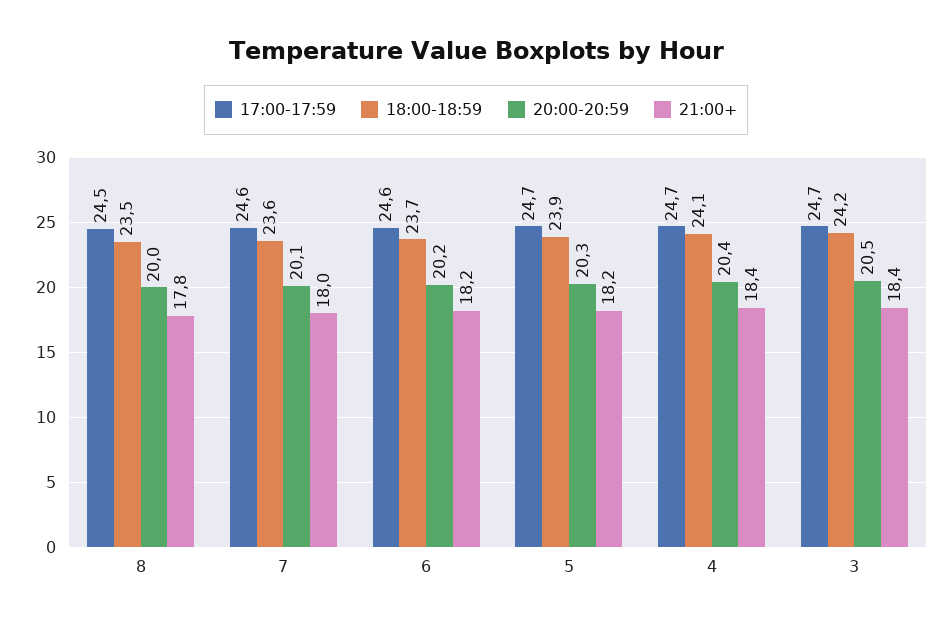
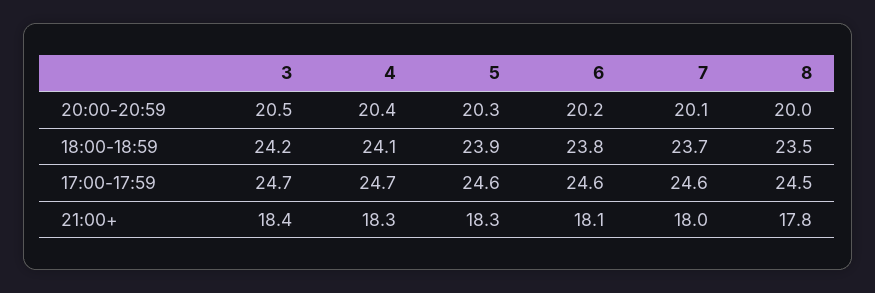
  {
    "17:00-17:59": {
      "8": 24.5,
      "7": 24.6,
      "6": 24.6,
-     "5": 24.7,
+     "5": 24.6,
      "4": 24.7,
      "3": 24.7
    },
    "18:00-18:59": {
      "8": 23.5,
-     "7": 23.6,
+     "7": 23.7,
-     "6": 23.7,
+     "6": 23.8,
      "5": 23.9,
      "4": 24.1,
      "3": 24.2
    },
    "20:00-20:59": {
      "8": 20,
      "7": 20.1,
      "6": 20.2,
      "5": 20.3,
      "4": 20.4,
      "3": 20.5
    },
    "21:00+": {
      "8": 17.8,
      "7": 18,
-     "6": 18.2,
+     "6": 18.1,
-     "5": 18.2,
+     "5": 18.3,
-     "4": 18.4,
+     "4": 18.3,
      "3": 18.4
    }
  }

